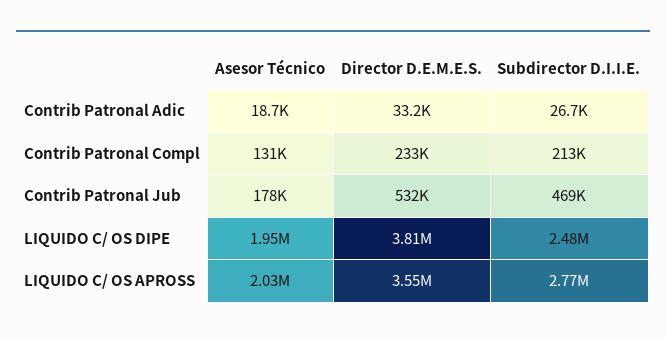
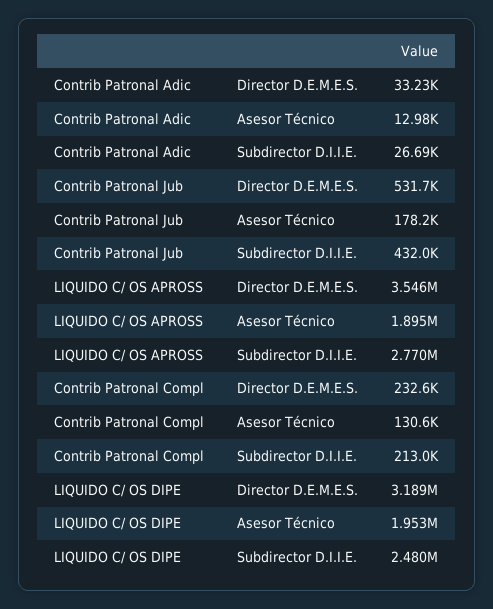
  {
    "Asesor Técnico": {
-     "Contrib Patronal Adic": 18700,
+     "Contrib Patronal Adic": 12980,
      "Contrib Patronal Compl": 130600,
      "Contrib Patronal Jub": 178200,
      "LIQUIDO C/ OS DIPE": 1953000,
-     "LIQUIDO C/ OS APROSS": 2030000
+     "LIQUIDO C/ OS APROSS": 1895000
    },
    "Director D.E.M.E.S.": {
      "Contrib Patronal Adic": 33230,
      "Contrib Patronal Compl": 232600,
      "Contrib Patronal Jub": 531700,
-     "LIQUIDO C/ OS DIPE": 3810000,
+     "LIQUIDO C/ OS DIPE": 3189000,
      "LIQUIDO C/ OS APROSS": 3546000
    },
    "Subdirector D.I.I.E.": {
      "Contrib Patronal Adic": 26690,
      "Contrib Patronal Compl": 213000,
-     "Contrib Patronal Jub": 469000,
+     "Contrib Patronal Jub": 432000,
      "LIQUIDO C/ OS DIPE": 2480000,
      "LIQUIDO C/ OS APROSS": 2770000
    }
  }

